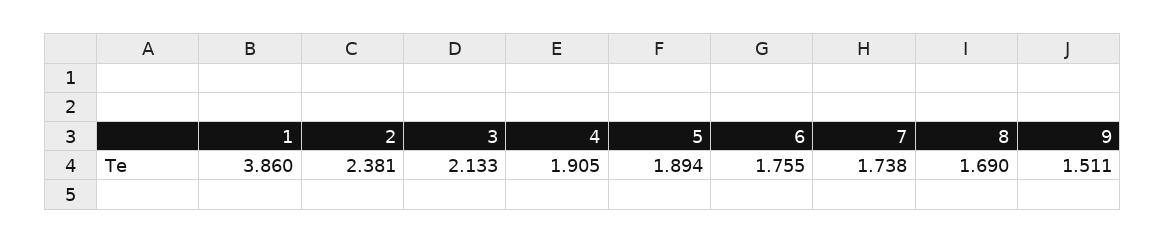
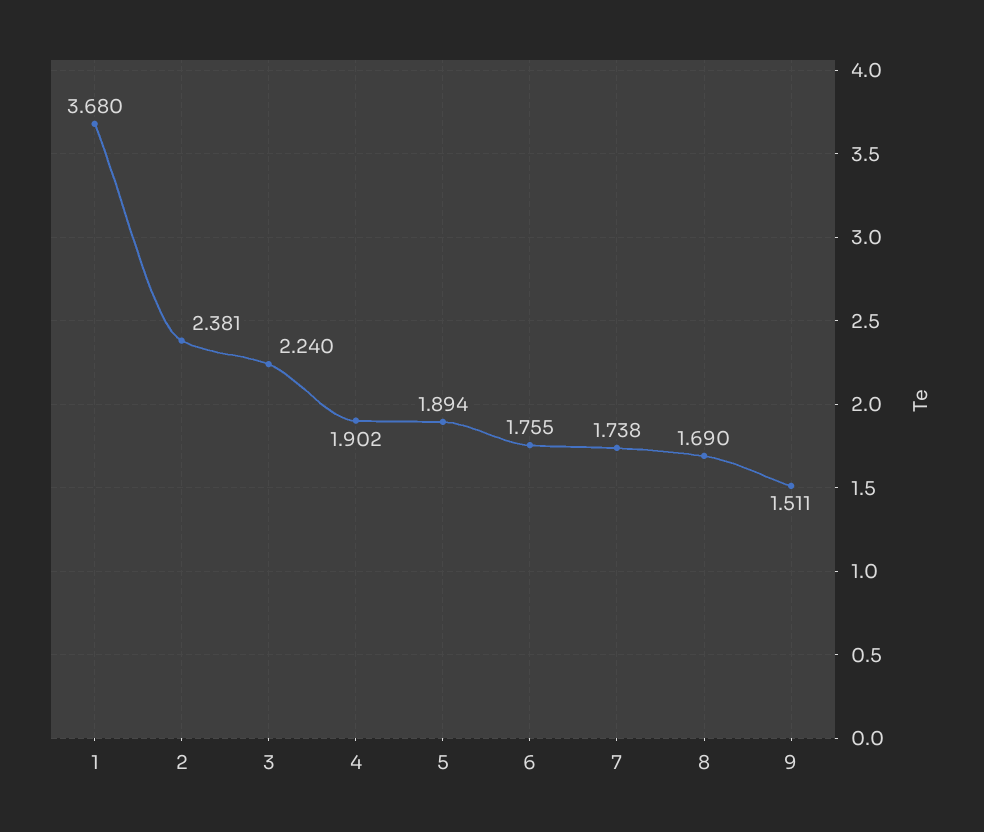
  {
-   "1": 3.86,
+   "1": 3.68,
    "2": 2.381,
-   "3": 2.133,
+   "3": 2.24,
-   "4": 1.905,
+   "4": 1.902,
    "5": 1.894,
    "6": 1.755,
    "7": 1.738,
    "8": 1.69,
    "9": 1.511
  }

